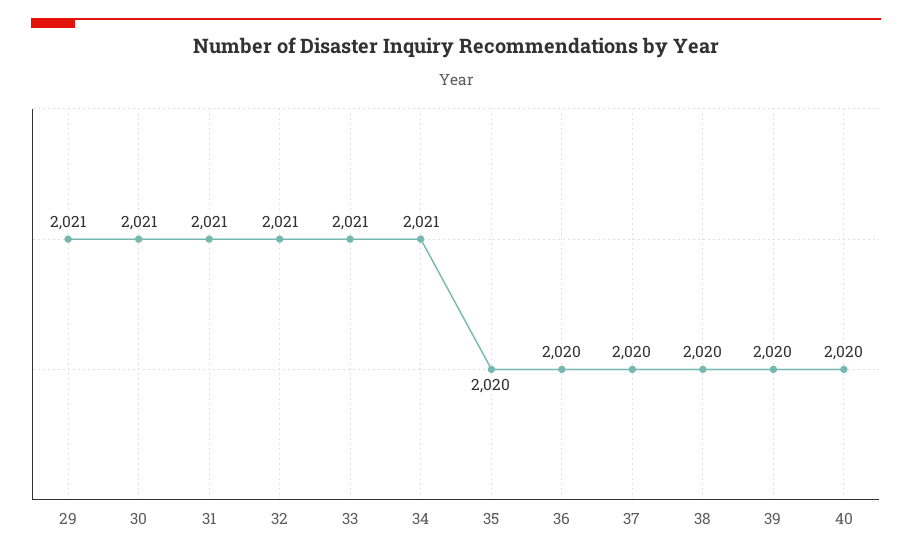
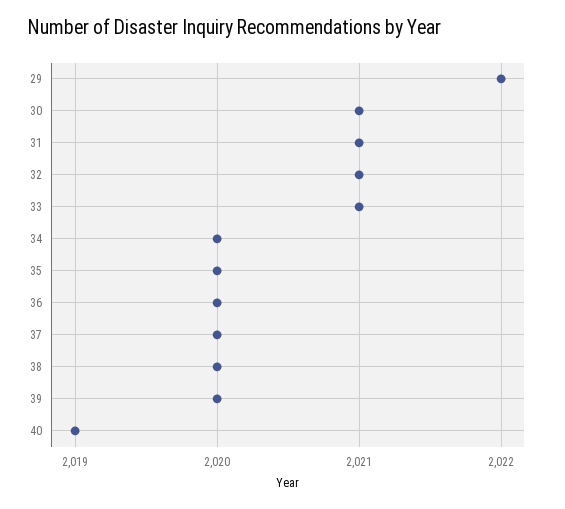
  {
-   "29": 2021,
+   "29": 2022,
    "30": 2021,
    "31": 2021,
    "32": 2021,
    "33": 2021,
-   "34": 2021,
+   "34": 2020,
    "35": 2020,
    "36": 2020,
    "37": 2020,
    "38": 2020,
    "39": 2020,
-   "40": 2020
+   "40": 2019
  }

